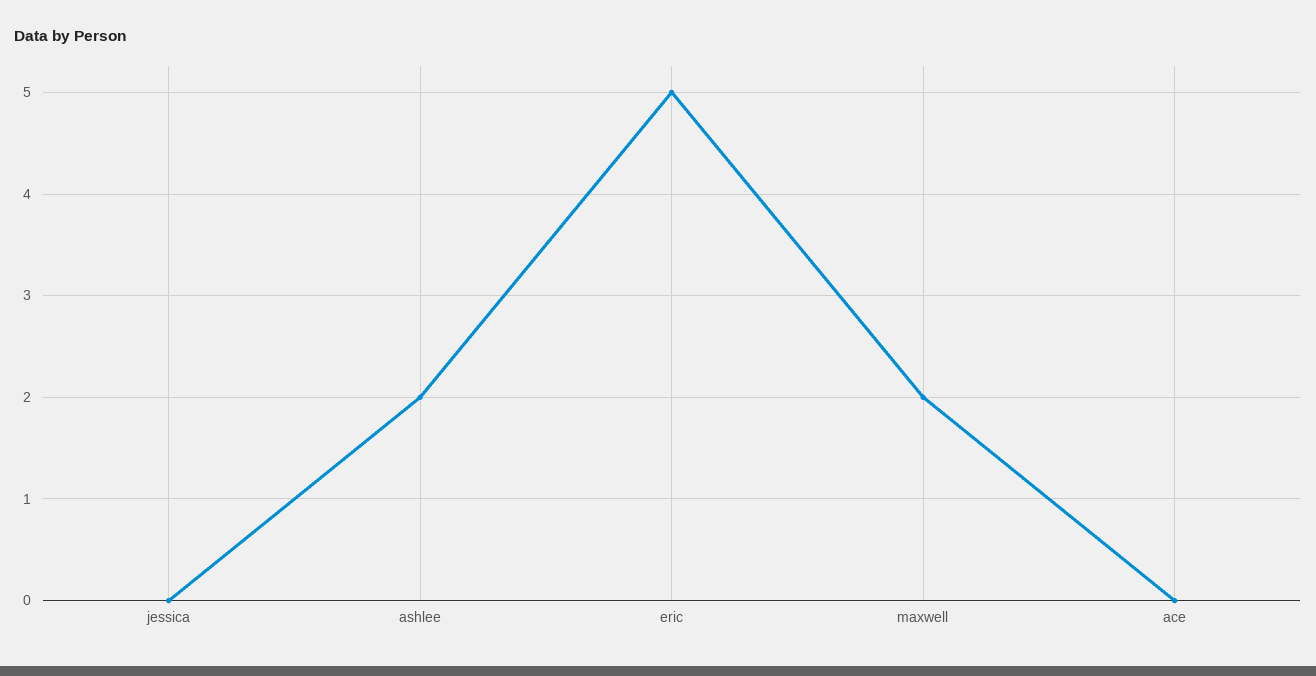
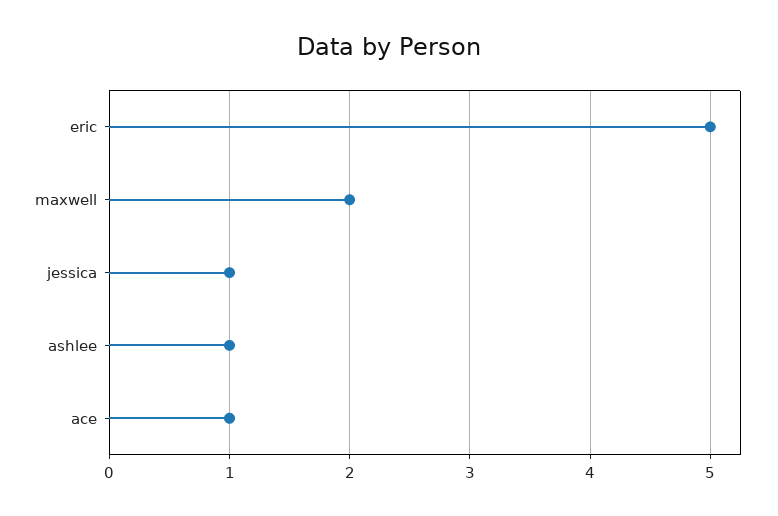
  {
-   "jessica": 0,
+   "jessica": 1,
-   "ashlee": 2,
+   "ashlee": 1,
    "eric": 5,
    "maxwell": 2,
-   "ace": 0
+   "ace": 1
  }

